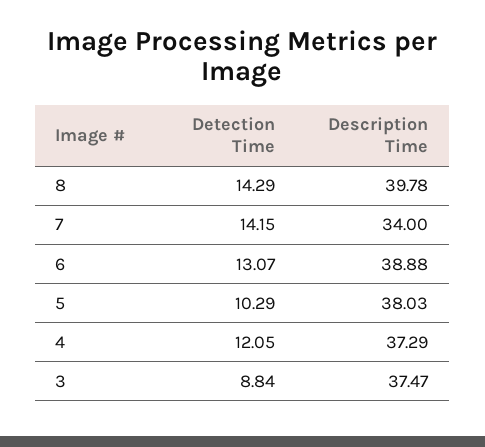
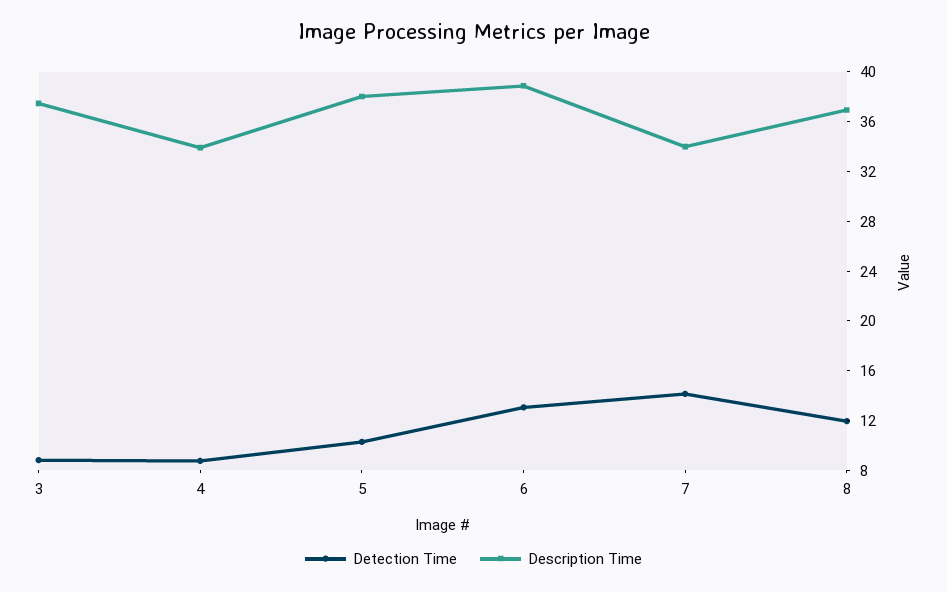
  {
    "Detection Time": {
-     "8": 14.29,
+     "8": 12,
      "7": 14.15,
      "6": 13.07,
      "5": 10.29,
-     "4": 12.05,
+     "4": 9,
      "3": 8.84
    },
    "Description Time": {
-     "8": 39.78,
+     "8": 37,
      "7": 34,
      "6": 38.88,
      "5": 38.03,
-     "4": 37.29,
+     "4": 34,
      "3": 37.47
    }
  }

